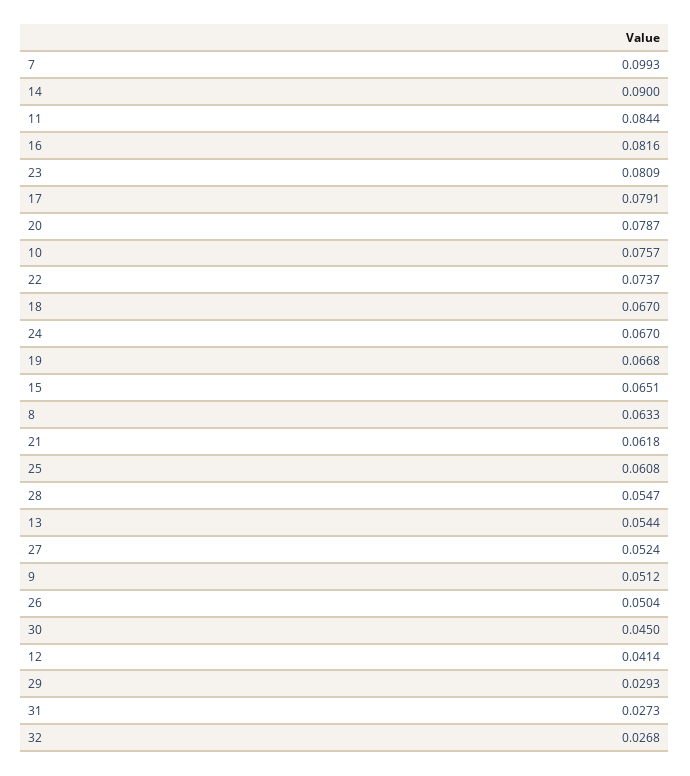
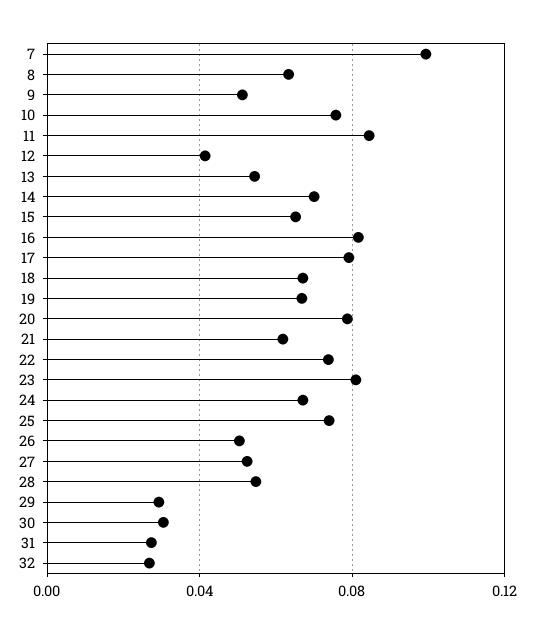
  {
    "7": 0.0993,
-   "14": 0.09,
+   "14": 0.07,
    "11": 0.0844,
    "16": 0.0816,
    "23": 0.0809,
    "17": 0.0791,
    "20": 0.0787,
    "10": 0.0757,
    "22": 0.0737,
    "18": 0.067,
    "24": 0.067,
    "19": 0.0668,
    "15": 0.0651,
    "8": 0.0633,
    "21": 0.0618,
-   "25": 0.0608,
+   "25": 0.075,
    "28": 0.0547,
    "13": 0.0544,
    "27": 0.0524,
    "9": 0.0512,
    "26": 0.0504,
-   "30": 0.045,
+   "30": 0.03,
    "12": 0.0414,
    "29": 0.0293,
    "31": 0.0273,
    "32": 0.0268
  }

